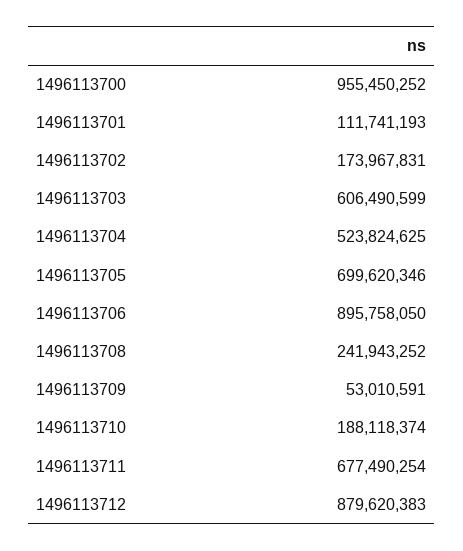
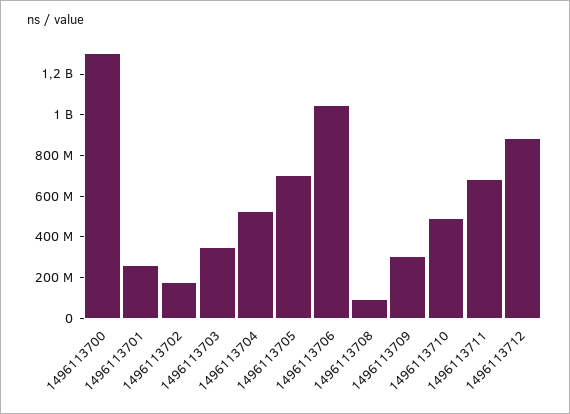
  {
-   "1496113700": 955450252,
+   "1496113700": 1300000000,
-   "1496113701": 111741193,
+   "1496113701": 250000000,
    "1496113702": 173967831,
-   "1496113703": 606490599,
+   "1496113703": 350000000,
    "1496113704": 523824625,
    "1496113705": 699620346,
-   "1496113706": 895758050,
+   "1496113706": 1050000000,
-   "1496113708": 241943252,
+   "1496113708": 100000000,
-   "1496113709": 53010591,
+   "1496113709": 300000000,
-   "1496113710": 188118374,
+   "1496113710": 500000000,
    "1496113711": 677490254,
    "1496113712": 879620383
  }

